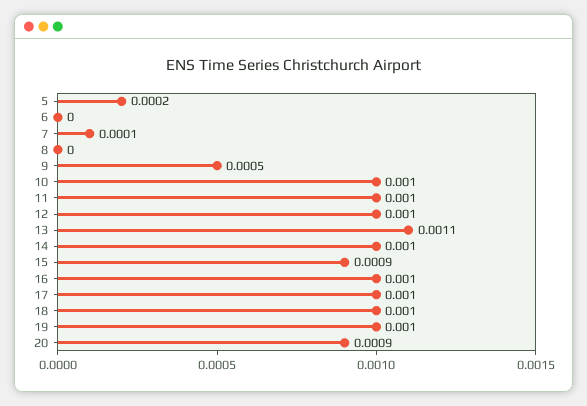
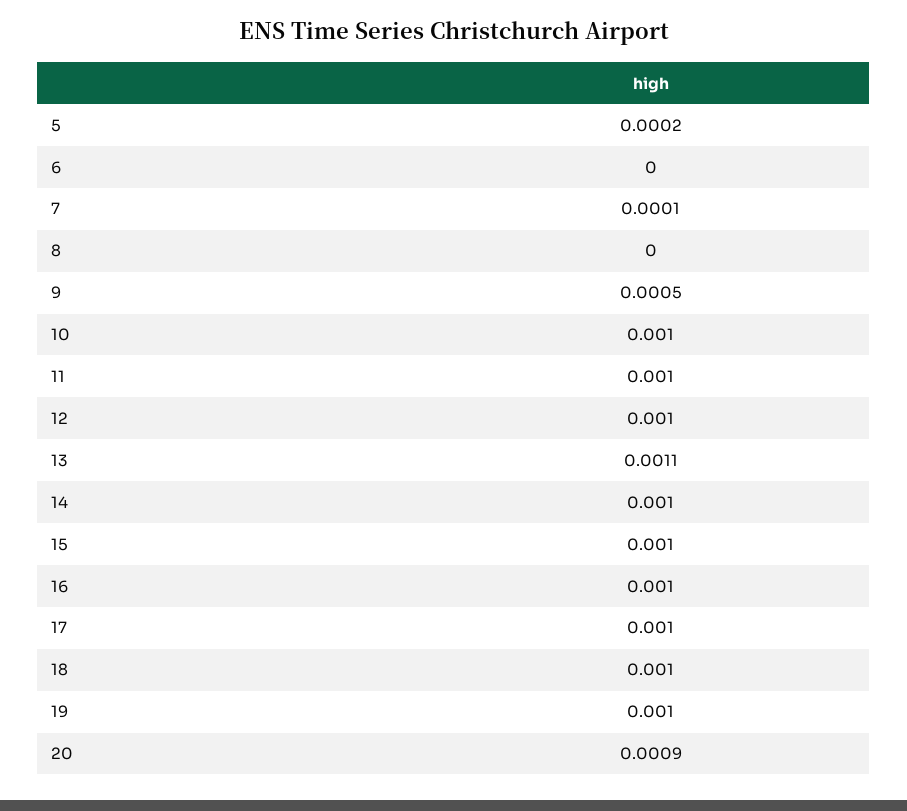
  {
    "5": 0.0002,
    "6": 0,
    "7": 0.0001,
    "8": 0,
    "9": 0.0005,
    "10": 0.001,
    "11": 0.001,
    "12": 0.001,
    "13": 0.0011,
    "14": 0.001,
-   "15": 0.0009,
+   "15": 0.001,
    "16": 0.001,
    "17": 0.001,
    "18": 0.001,
    "19": 0.001,
    "20": 0.0009
  }

